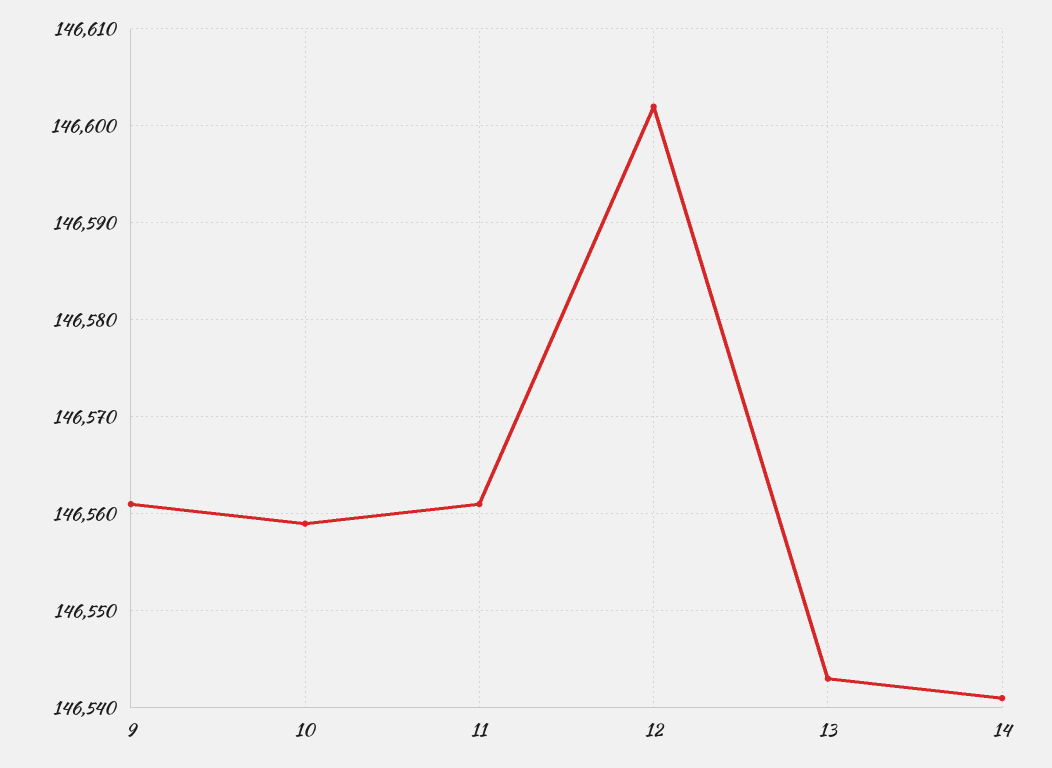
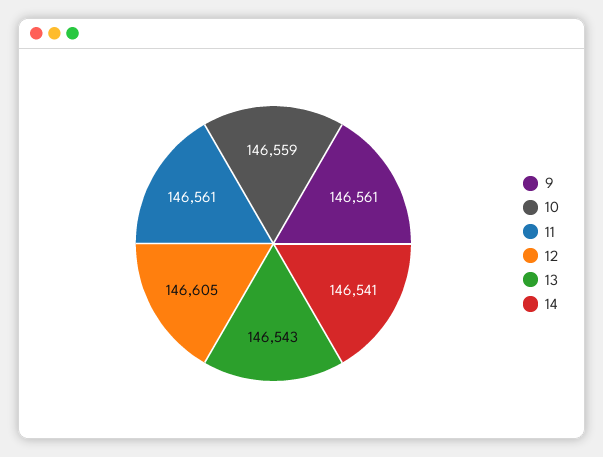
  {
    "9": 146561,
    "10": 146559,
    "11": 146561,
-   "12": 146602,
+   "12": 146605,
    "13": 146543,
    "14": 146541
  }

